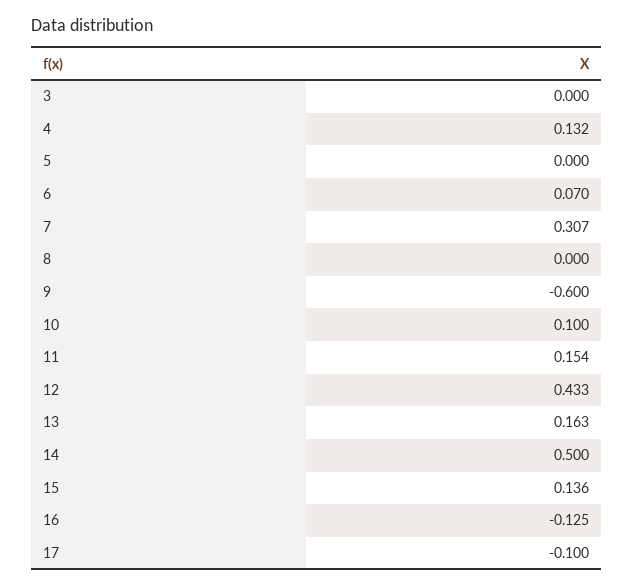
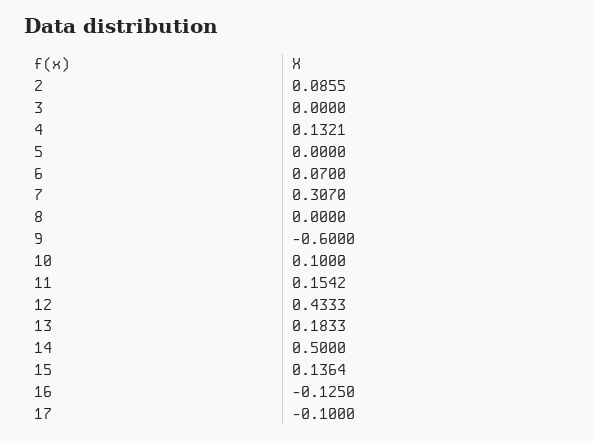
  {
    "3": 0,
    "4": 0.1321,
    "5": 0,
    "6": 0.07,
    "7": 0.307,
    "8": 0,
    "9": -0.6,
    "10": 0.1,
    "11": 0.1542,
    "12": 0.4333,
-   "13": 0.163,
+   "13": 0.1833,
    "14": 0.5,
    "15": 0.1364,
    "16": -0.125,
-   "17": -0.1
+   "17": -0.1,
+   "2": 0.0855
  }

